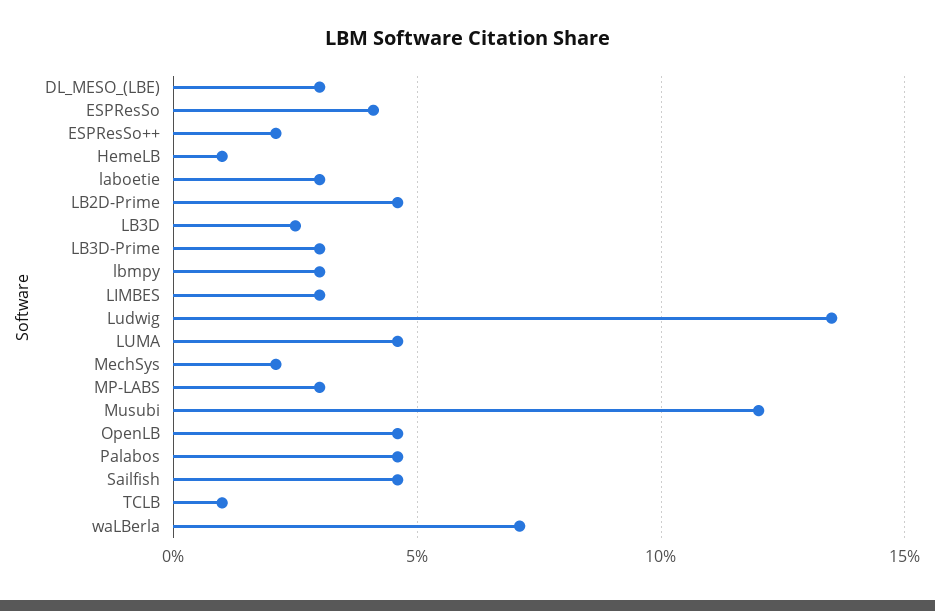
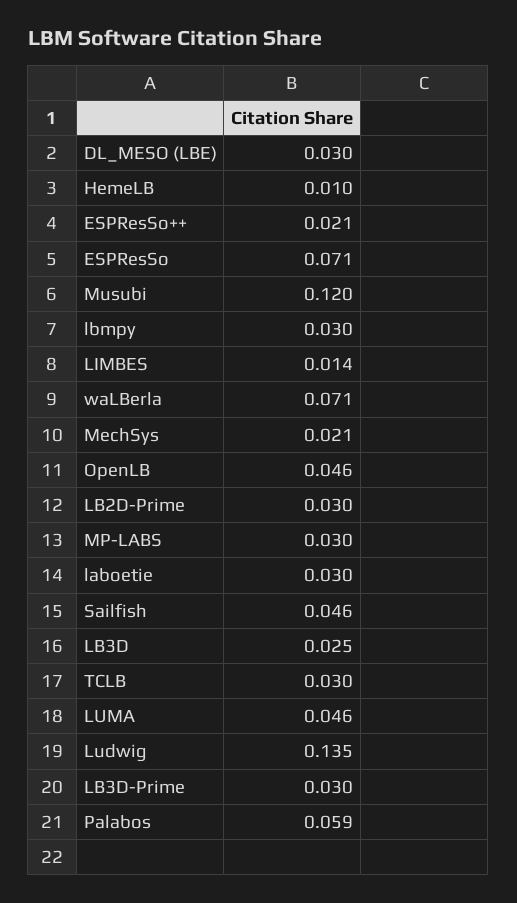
  {
    "DL_MESO_(LBE)": 0.03,
-   "ESPResSo": 0.04,
+   "ESPResSo": 0.071,
    "ESPResSo++": 0.021,
    "HemeLB": 0.01,
    "laboetie": 0.03,
-   "LB2D-Prime": 0.045,
+   "LB2D-Prime": 0.03,
    "LB3D": 0.025,
    "LB3D-Prime": 0.03,
    "lbmpy": 0.03,
-   "LIMBES": 0.03,
+   "LIMBES": 0.014,
    "Ludwig": 0.135,
    "LUMA": 0.046,
    "MechSys": 0.021,
    "MP-LABS": 0.03,
    "Musubi": 0.12,
    "OpenLB": 0.046,
-   "Palabos": 0.045,
+   "Palabos": 0.059,
    "Sailfish": 0.046,
-   "TCLB": 0.01,
+   "TCLB": 0.03,
    "waLBerla": 0.071
  }

